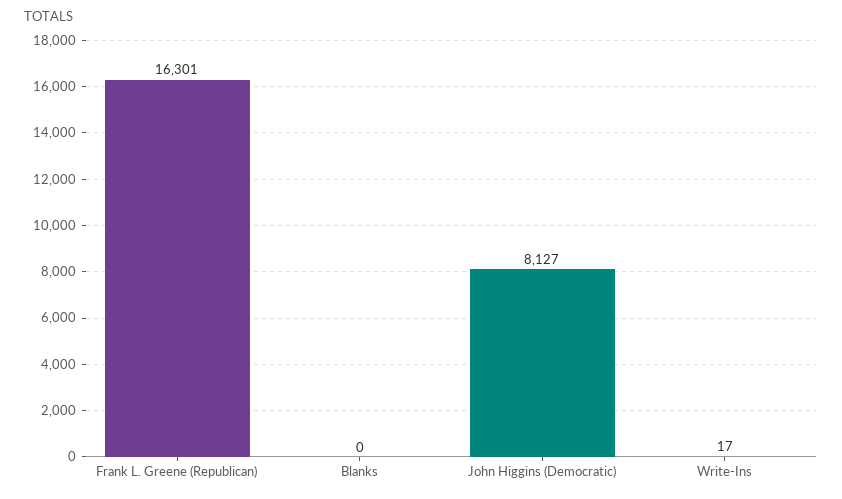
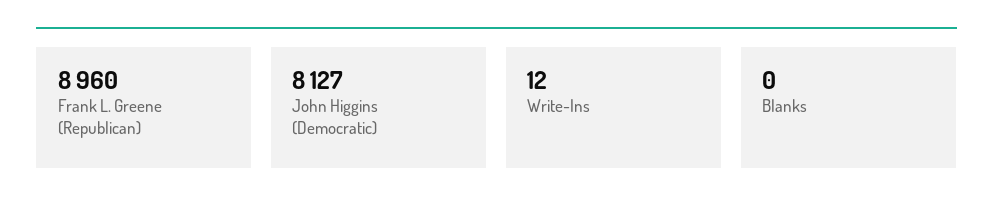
  {
-   "Frank L. Greene (Republican)": 16301,
+   "Frank L. Greene (Republican)": 8960,
    "Blanks": 0,
    "John Higgins (Democratic)": 8127,
-   "Write-Ins": 17
+   "Write-Ins": 12
  }

